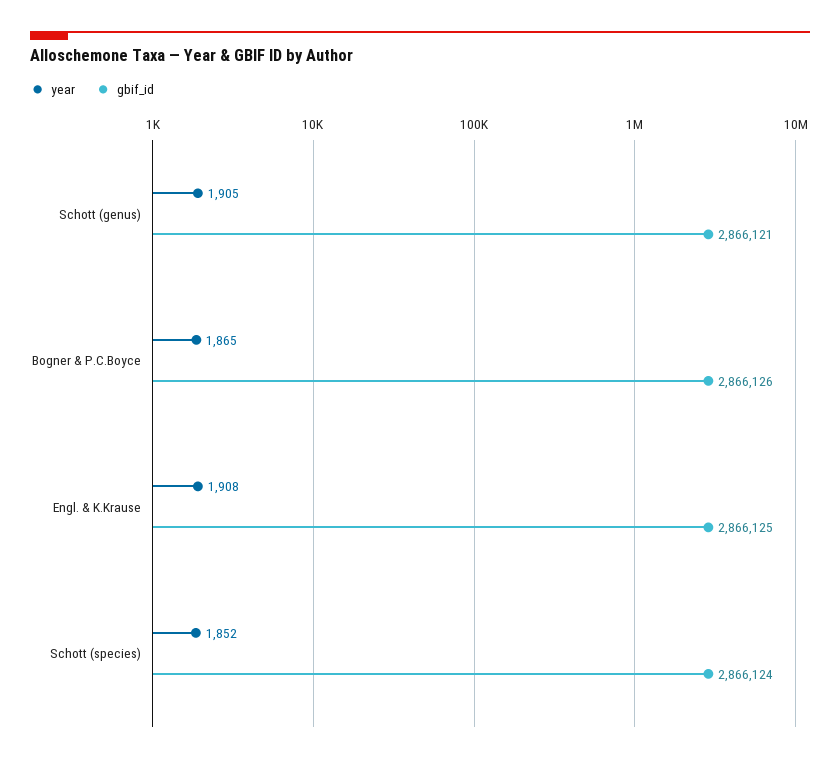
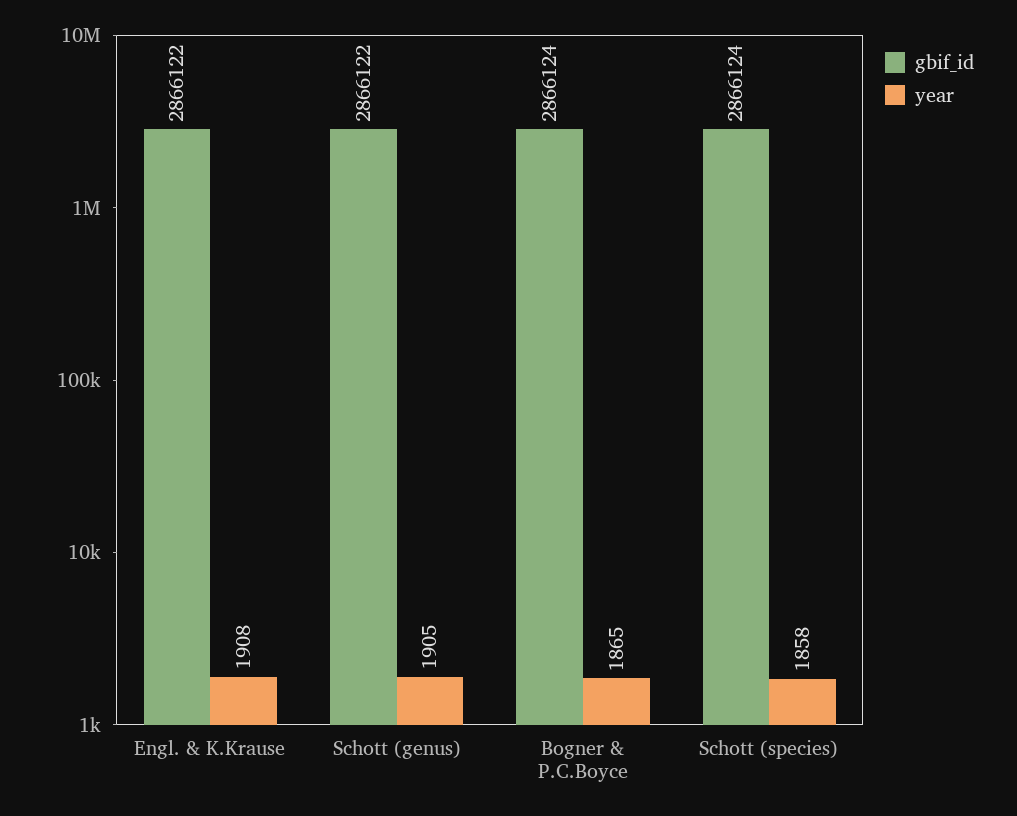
  {
    "year": {
      "Schott (genus)": 1905,
      "Bogner & P.C.Boyce": 1865,
      "Engl. & K.Krause": 1908,
-     "Schott (species)": 1852
+     "Schott (species)": 1858
    },
    "gbif_id": {
-     "Schott (genus)": 2866121,
+     "Schott (genus)": 2866122,
-     "Bogner & P.C.Boyce": 2866126,
+     "Bogner & P.C.Boyce": 2866124,
-     "Engl. & K.Krause": 2866125,
+     "Engl. & K.Krause": 2866122,
      "Schott (species)": 2866124
    }
  }

